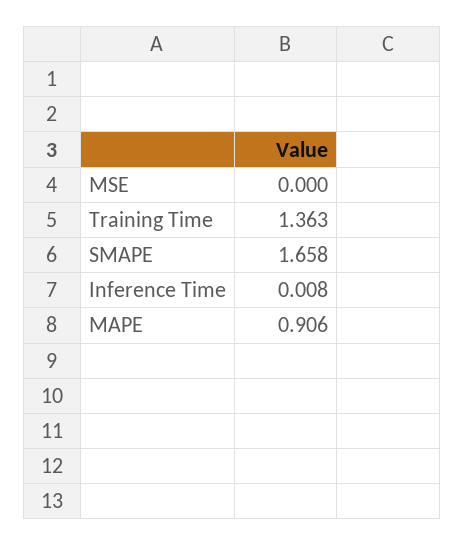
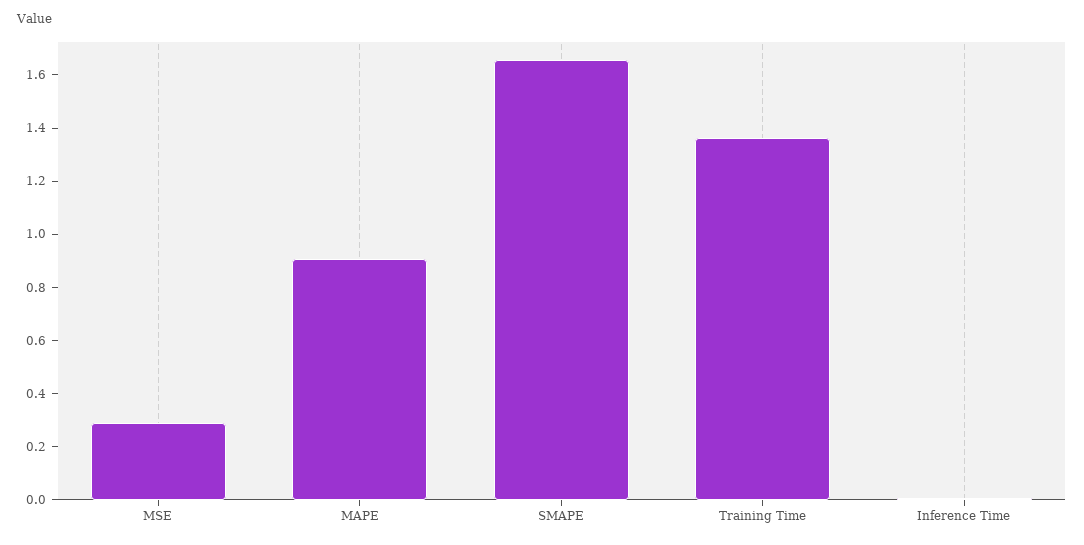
  {
-   "MSE": 0,
+   "MSE": 0.3,
    "Training Time": 1.363,
    "SMAPE": 1.658,
    "Inference Time": 0.008,
    "MAPE": 0.906
  }

